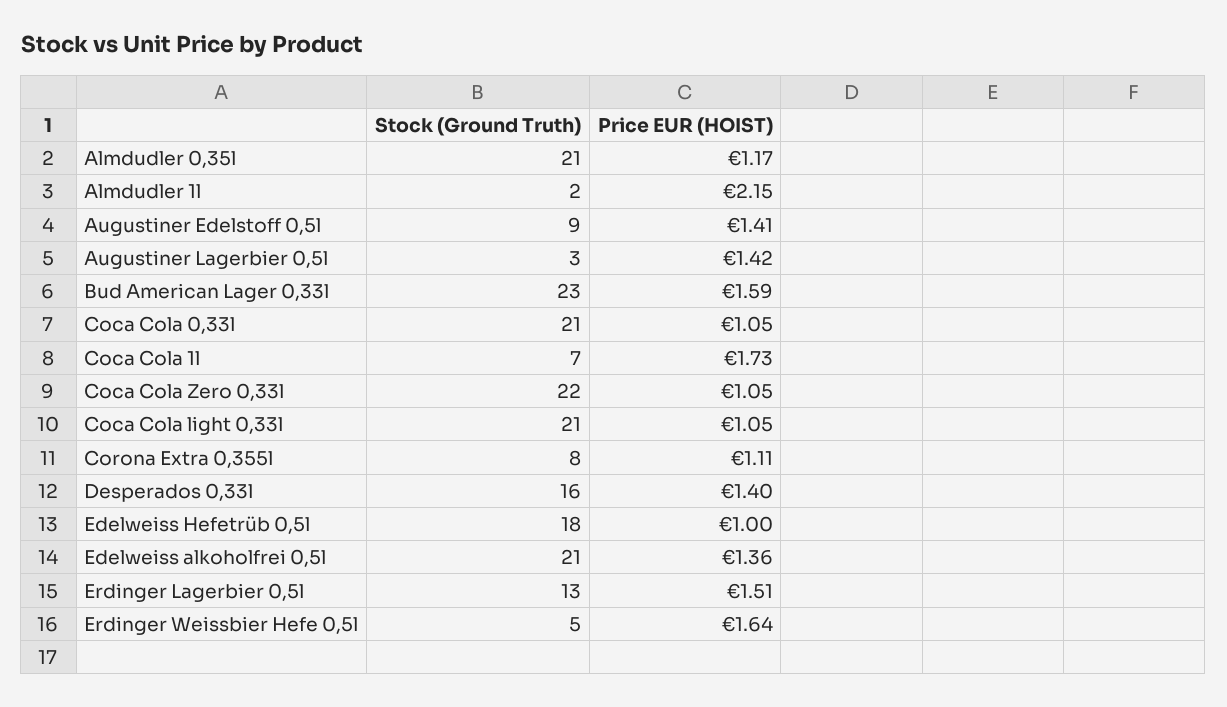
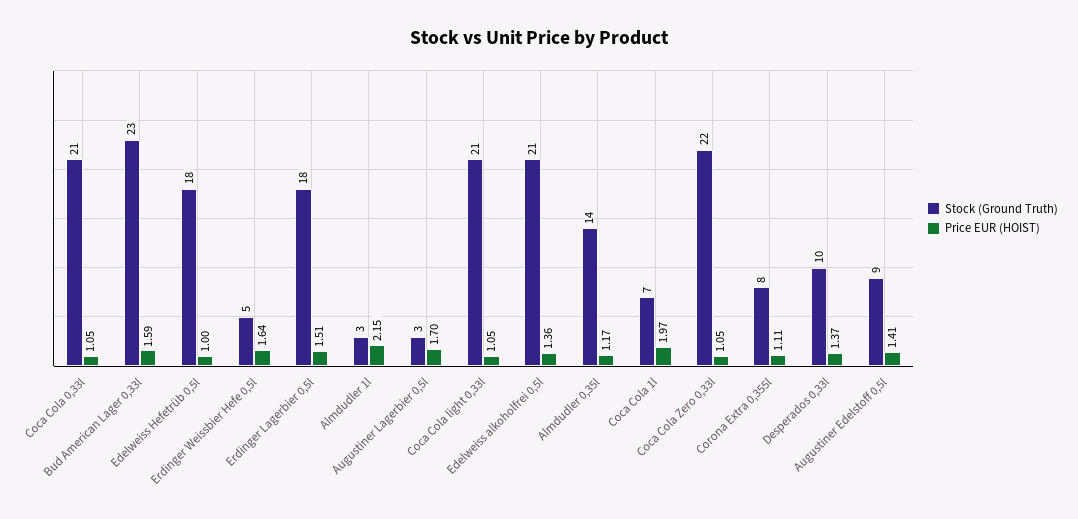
  {
    "Stock (Ground Truth)": {
-     "Almdudler 0,35l": 21,
+     "Almdudler 0,35l": 14,
-     "Almdudler 1l": 2,
+     "Almdudler 1l": 3,
      "Augustiner Edelstoff 0,5l": 9,
      "Augustiner Lagerbier 0,5l": 3,
      "Bud American Lager 0,33l": 23,
      "Coca Cola 0,33l": 21,
      "Coca Cola 1l": 7,
      "Coca Cola Zero 0,33l": 22,
      "Coca Cola light 0,33l": 21,
      "Corona Extra 0,355l": 8,
-     "Desperados 0,33l": 16,
+     "Desperados 0,33l": 10,
      "Edelweiss Hefetrüb 0,5l": 18,
      "Edelweiss alkoholfrei 0,5l": 21,
-     "Erdinger Lagerbier 0,5l": 13,
+     "Erdinger Lagerbier 0,5l": 18,
      "Erdinger Weissbier Hefe 0,5l": 5
    },
    "Price EUR (HOIST)": {
      "Almdudler 0,35l": 1.17,
      "Almdudler 1l": 2.15,
      "Augustiner Edelstoff 0,5l": 1.41,
-     "Augustiner Lagerbier 0,5l": 1.42,
+     "Augustiner Lagerbier 0,5l": 1.7,
      "Bud American Lager 0,33l": 1.59,
      "Coca Cola 0,33l": 1.05,
-     "Coca Cola 1l": 1.73,
+     "Coca Cola 1l": 1.97,
      "Coca Cola Zero 0,33l": 1.05,
      "Coca Cola light 0,33l": 1.05,
      "Corona Extra 0,355l": 1.11,
-     "Desperados 0,33l": 1.4,
+     "Desperados 0,33l": 1.37,
      "Edelweiss Hefetrüb 0,5l": 1,
      "Edelweiss alkoholfrei 0,5l": 1.36,
      "Erdinger Lagerbier 0,5l": 1.51,
      "Erdinger Weissbier Hefe 0,5l": 1.64
    }
  }

